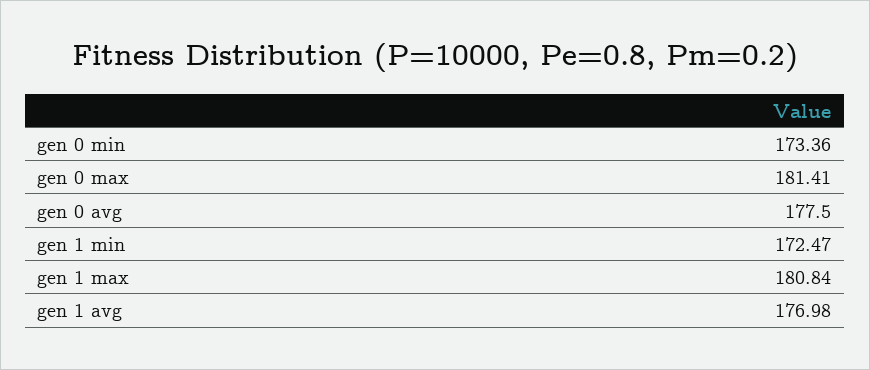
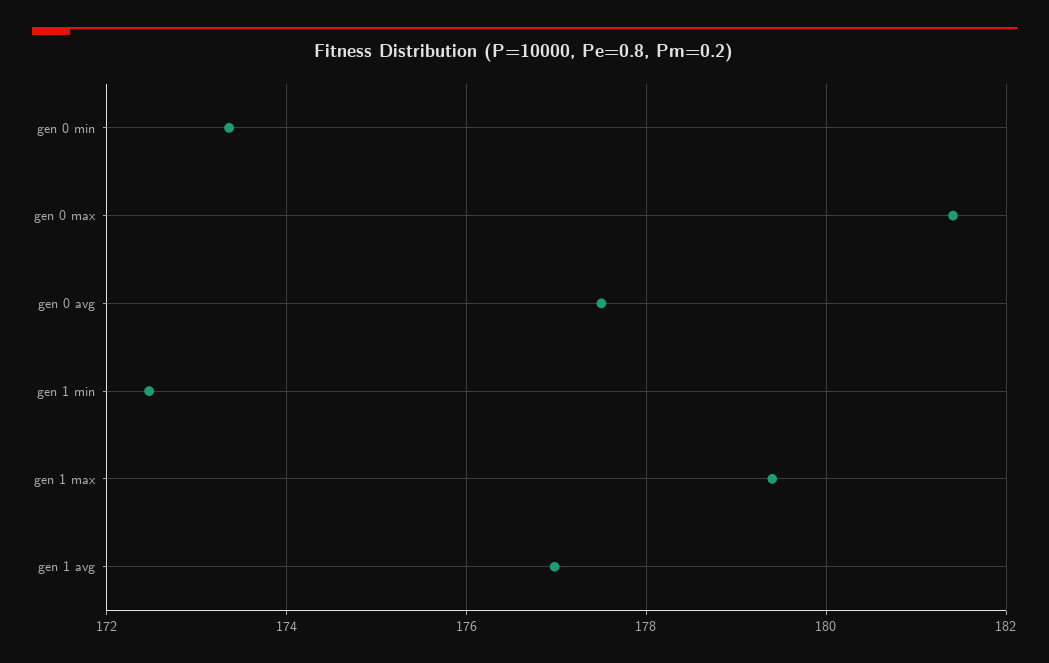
  {
    "gen 0 min": 173.36,
    "gen 0 max": 181.41,
    "gen 0 avg": 177.5,
    "gen 1 min": 172.47,
-   "gen 1 max": 180.84,
+   "gen 1 max": 179.4,
    "gen 1 avg": 176.98
  }

